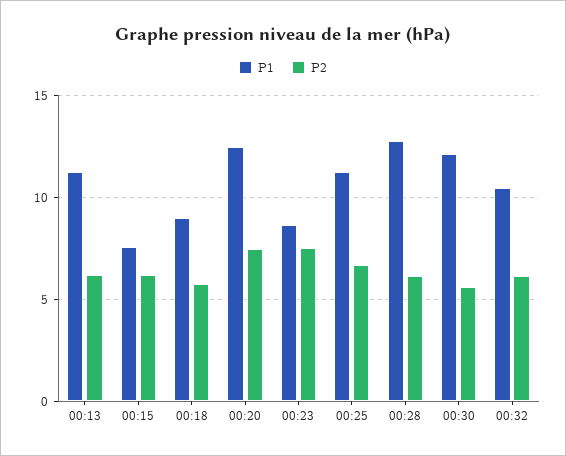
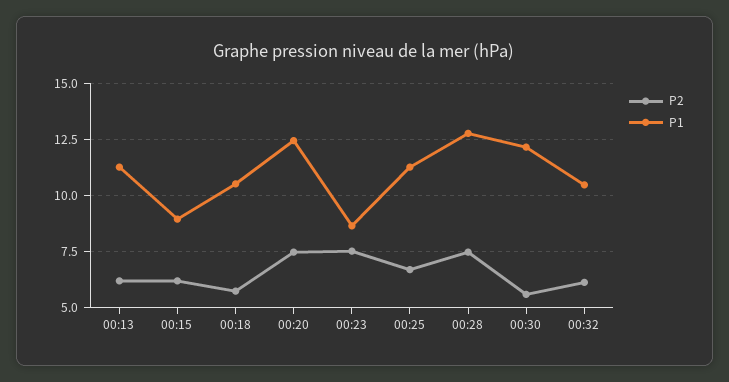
  {
    "P1": {
      "00:13": 11.5,
-     "00:15": 7.5,
+     "00:15": 9,
-     "00:18": 9,
+     "00:18": 10.5,
      "00:20": 12.5,
      "00:23": 8.5,
      "00:25": 11.5,
      "00:28": 13,
      "00:30": 12,
      "00:32": 10.5
    },
    "P2": {
      "00:13": 6,
      "00:15": 6,
      "00:18": 6,
      "00:20": 7.5,
      "00:23": 7.5,
      "00:25": 6.5,
-     "00:28": 6,
+     "00:28": 7.5,
      "00:30": 5.5,
      "00:32": 6
    }
  }

